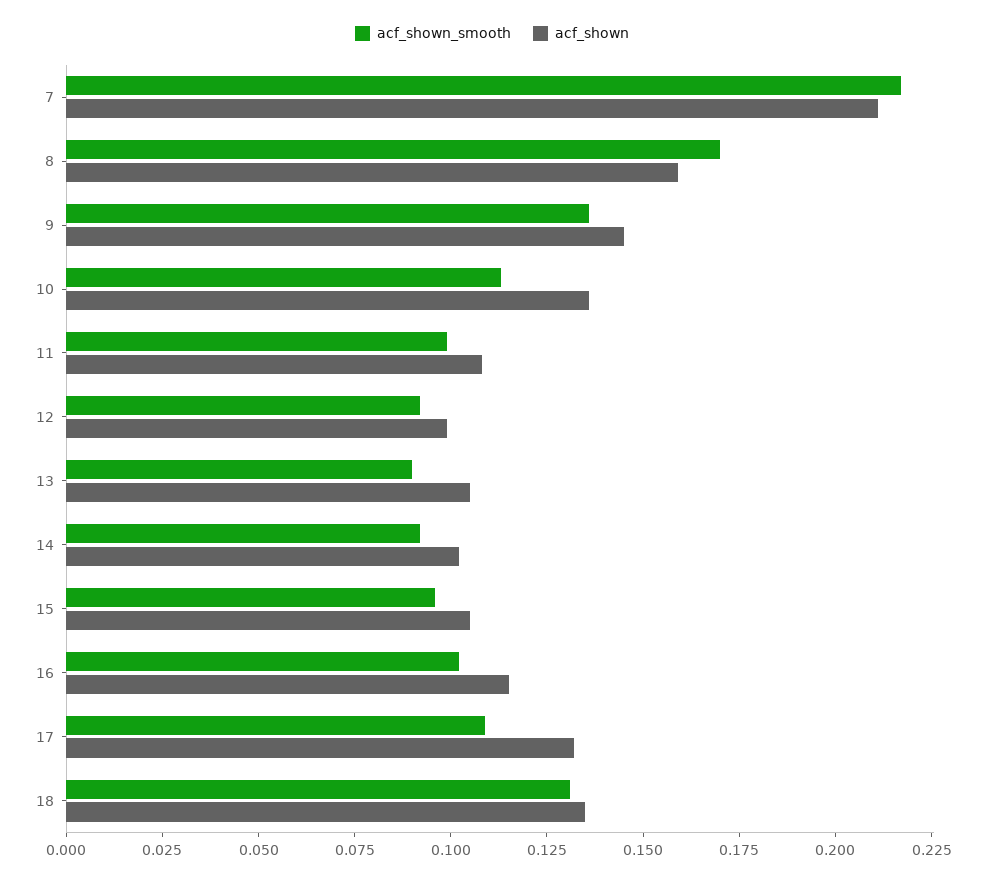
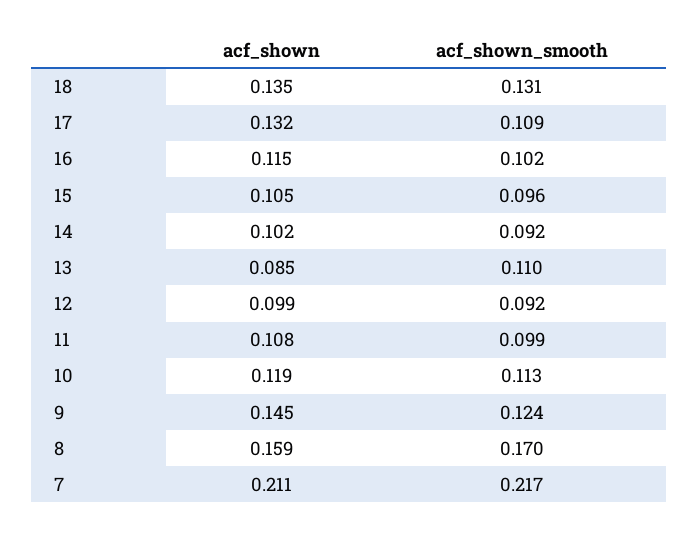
  {
    "acf_shown_smooth": {
      "7": 0.217,
      "8": 0.17,
-     "9": 0.135,
+     "9": 0.124,
      "10": 0.113,
      "11": 0.099,
      "12": 0.092,
-     "13": 0.09,
+     "13": 0.11,
      "14": 0.092,
      "15": 0.096,
      "16": 0.102,
      "17": 0.109,
      "18": 0.131
    },
    "acf_shown": {
      "7": 0.211,
      "8": 0.159,
      "9": 0.145,
-     "10": 0.135,
+     "10": 0.119,
      "11": 0.108,
      "12": 0.099,
-     "13": 0.105,
+     "13": 0.085,
      "14": 0.102,
      "15": 0.105,
      "16": 0.115,
      "17": 0.132,
      "18": 0.135
    }
  }

